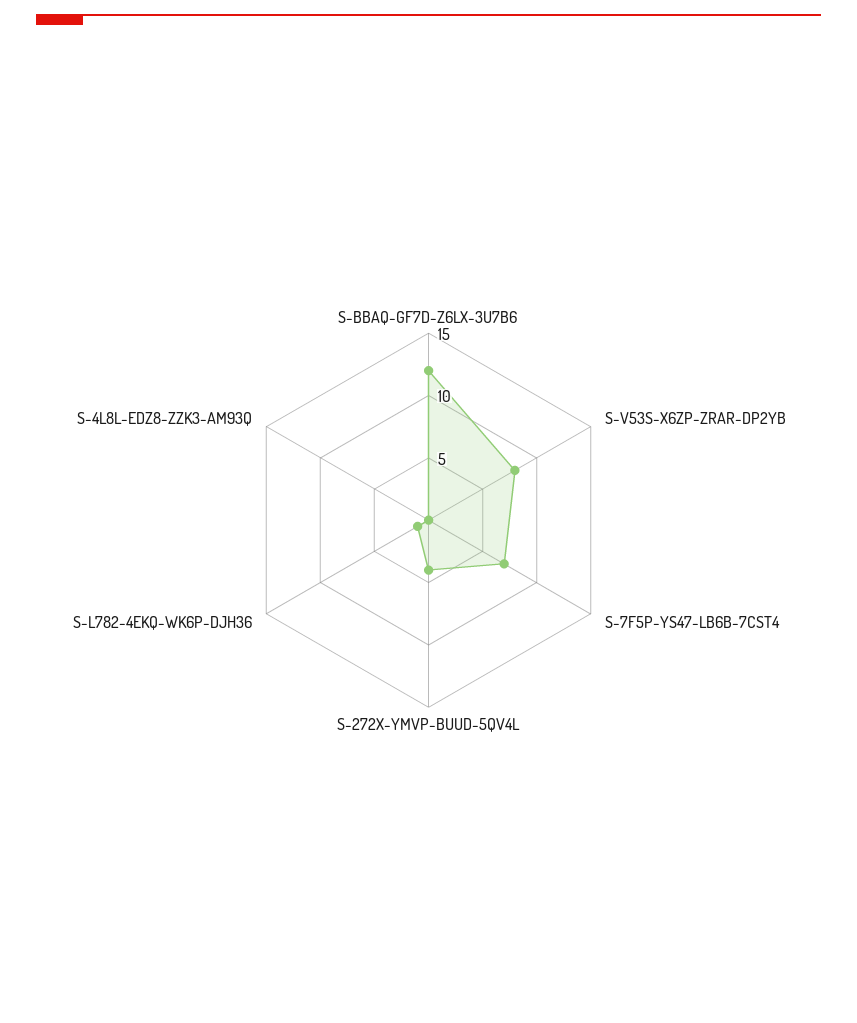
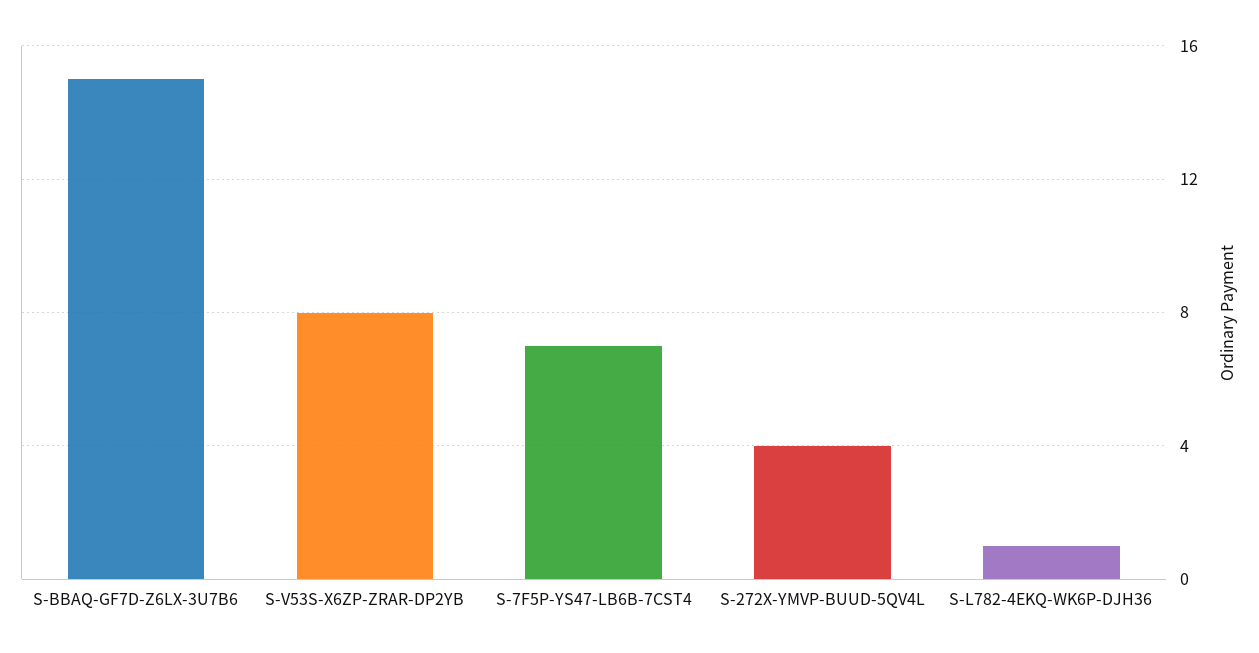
  {
-   "S-BBAQ-GF7D-Z6LX-3U7B6": 12,
+   "S-BBAQ-GF7D-Z6LX-3U7B6": 15,
    "S-V53S-X6ZP-ZRAR-DP2YB": 8,
    "S-7F5P-YS47-LB6B-7CST4": 7,
    "S-272X-YMVP-BUUD-5QV4L": 4,
-   "S-L782-4EKQ-WK6P-DJH36": 1,
+   "S-L782-4EKQ-WK6P-DJH36": 1
-   "S-4L8L-EDZ8-ZZK3-AM93Q": 0
  }

